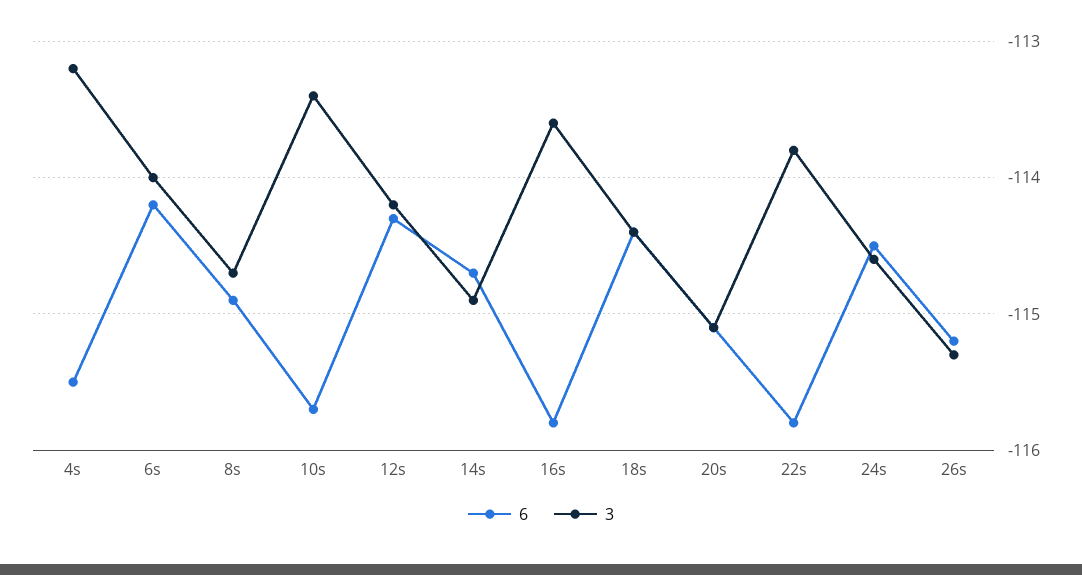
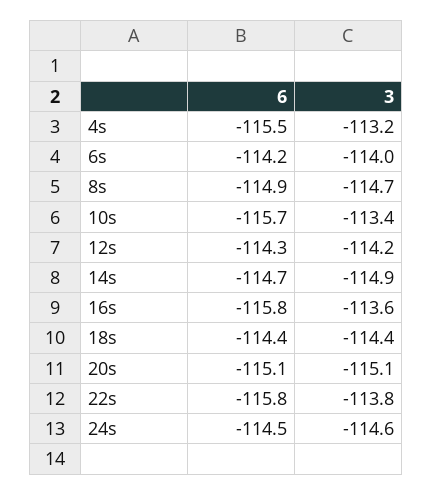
  {
    "6": {
      "4s": -115.5,
      "6s": -114.2,
      "8s": -114.9,
      "10s": -115.7,
      "12s": -114.3,
      "14s": -114.7,
      "16s": -115.8,
      "18s": -114.4,
      "20s": -115.1,
      "22s": -115.8,
-     "24s": -114.5,
+     "24s": -114.5
-     "26s": -115.2
    },
    "3": {
      "4s": -113.2,
      "6s": -114,
      "8s": -114.7,
      "10s": -113.4,
      "12s": -114.2,
      "14s": -114.9,
      "16s": -113.6,
      "18s": -114.4,
      "20s": -115.1,
      "22s": -113.8,
-     "24s": -114.6,
+     "24s": -114.6
-     "26s": -115.3
    }
  }

